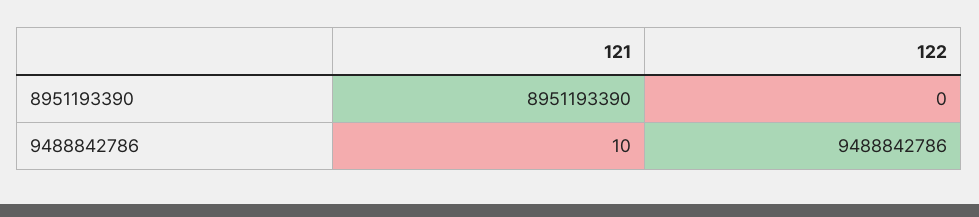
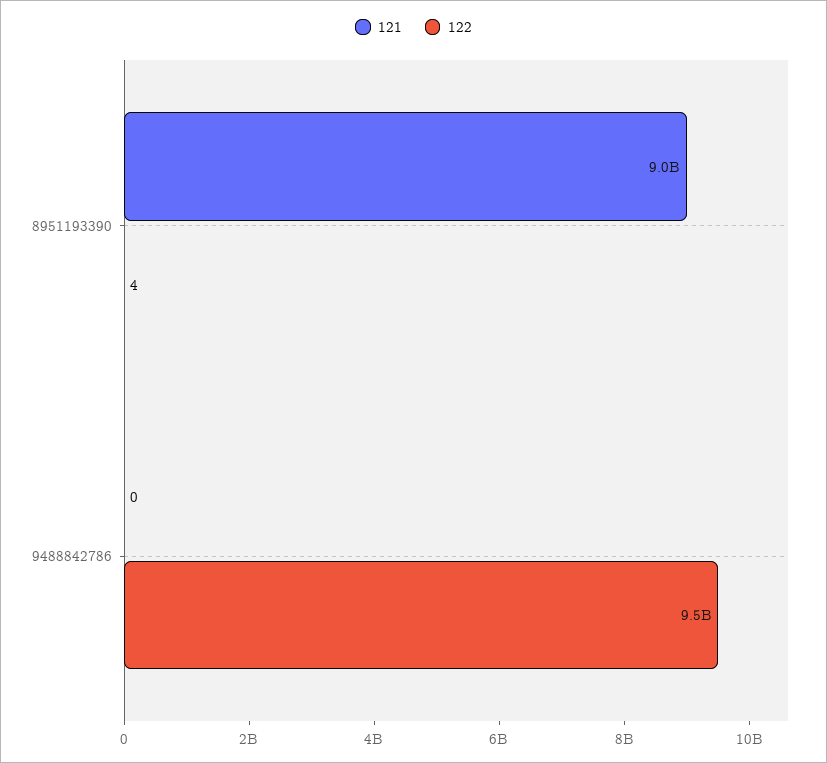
  {
    "121": {
      "8951193390": 8951193390,
-     "9488842786": 10
+     "9488842786": 0
    },
    "122": {
-     "8951193390": 0,
+     "8951193390": 4,
      "9488842786": 9488842786
    }
  }

